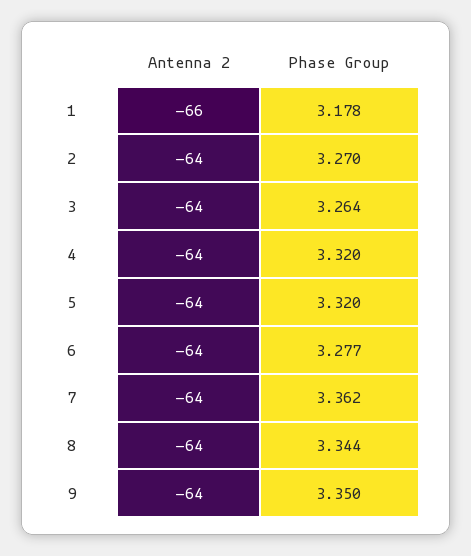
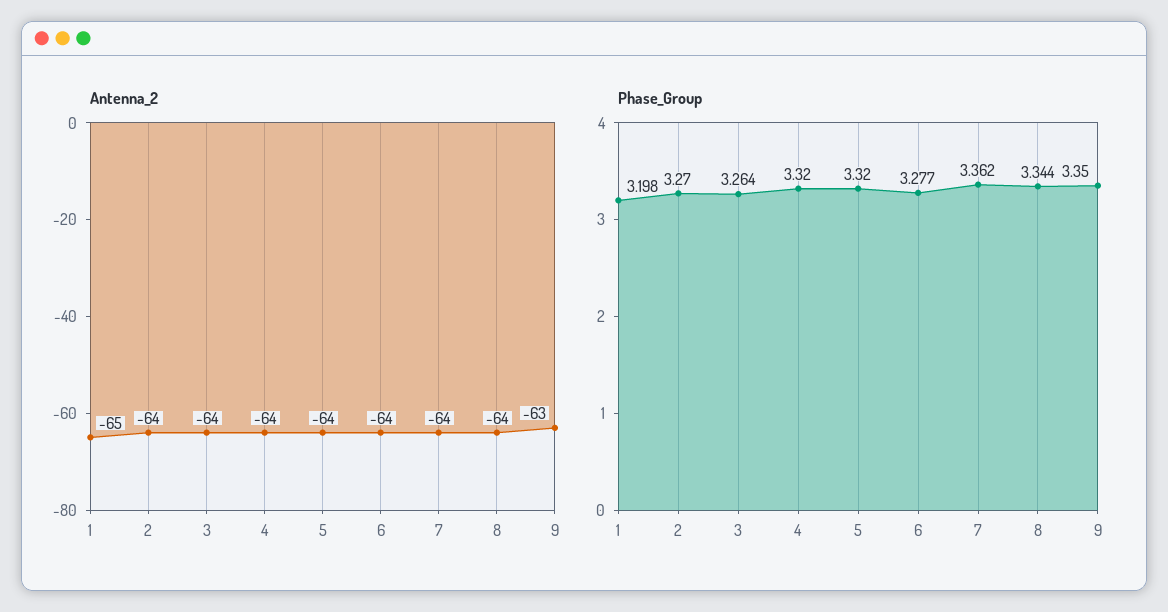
  {
    "Antenna 2": {
-     "1": -66,
+     "1": -65,
      "2": -64,
      "3": -64,
      "4": -64,
      "5": -64,
      "6": -64,
      "7": -64,
      "8": -64,
-     "9": -64
+     "9": -63
    },
    "Phase Group": {
-     "1": 3.178,
+     "1": 3.198,
      "2": 3.27,
      "3": 3.264,
      "4": 3.32,
      "5": 3.32,
      "6": 3.277,
      "7": 3.362,
      "8": 3.344,
      "9": 3.35
    }
  }

